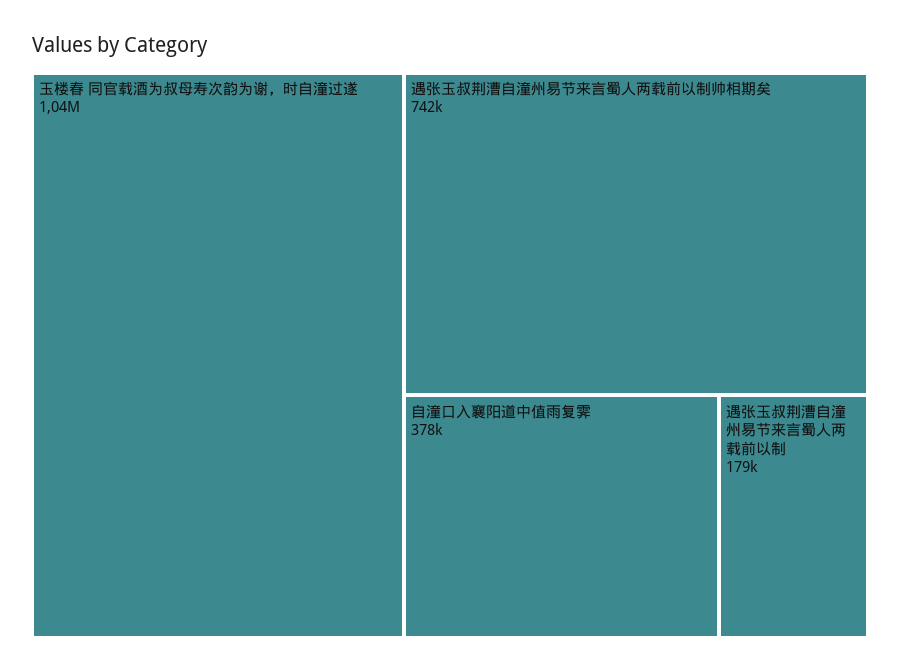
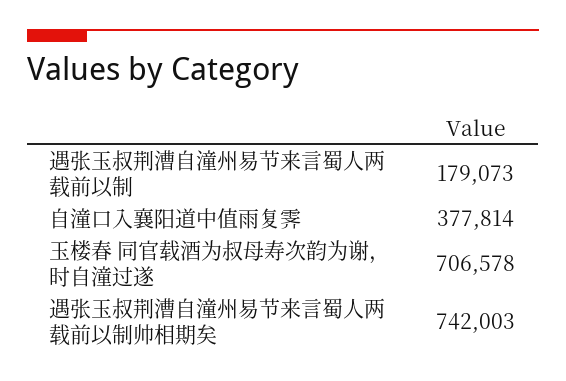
  {
-   "玉楼春 同官载酒为叔母寿次韵为谢，时自潼过遂": 1040000,
+   "玉楼春 同官载酒为叔母寿次韵为谢，时自潼过遂": 706578,
    "遇张玉叔荆漕自潼州易节来言蜀人两载前以制帅相期矣": 742003,
    "自潼口入襄阳道中值雨复霁": 377814,
    "遇张玉叔荆漕自潼州易节来言蜀人两载前以制": 179073
  }

